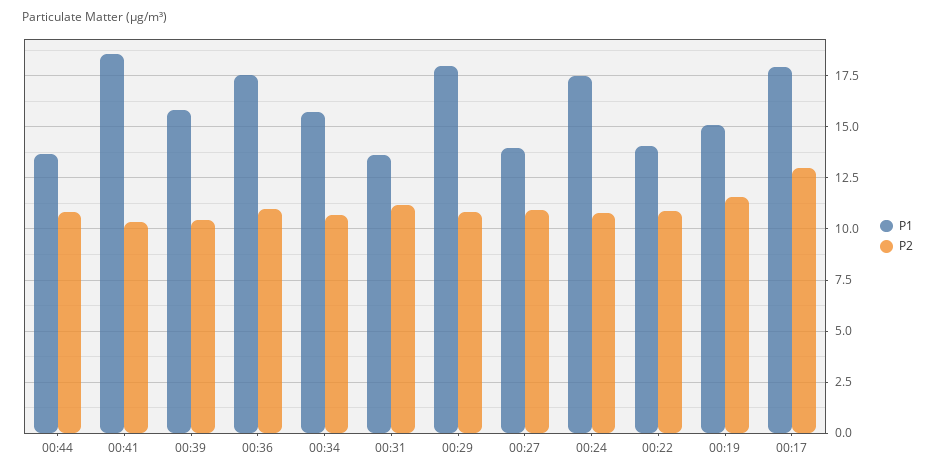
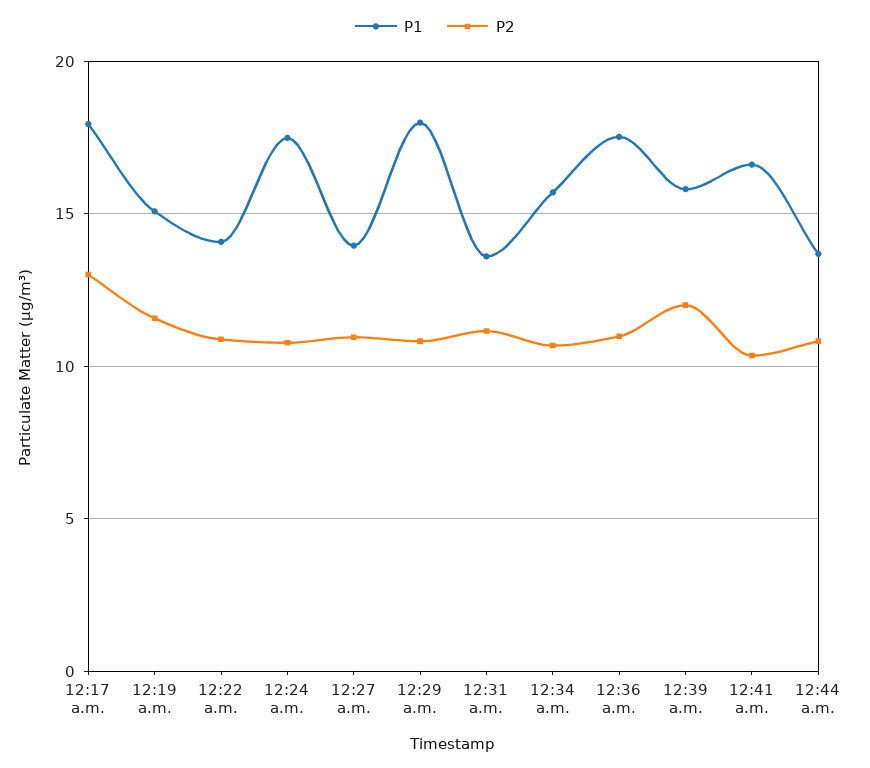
  {
    "P1": {
      "00:44": 13.5,
-     "00:41": 18.5,
+     "00:41": 16.5,
      "00:39": 16,
      "00:36": 17.5,
      "00:34": 15.5,
      "00:31": 13.5,
      "00:29": 18,
      "00:27": 14,
      "00:24": 17.5,
      "00:22": 14,
      "00:19": 15,
      "00:17": 18
    },
    "P2": {
      "00:44": 11,
      "00:41": 10.5,
-     "00:39": 10.5,
+     "00:39": 12,
      "00:36": 11,
      "00:34": 10.5,
      "00:31": 11,
      "00:29": 11,
      "00:27": 11,
      "00:24": 11,
      "00:22": 11,
      "00:19": 11.5,
      "00:17": 13
    }
  }

